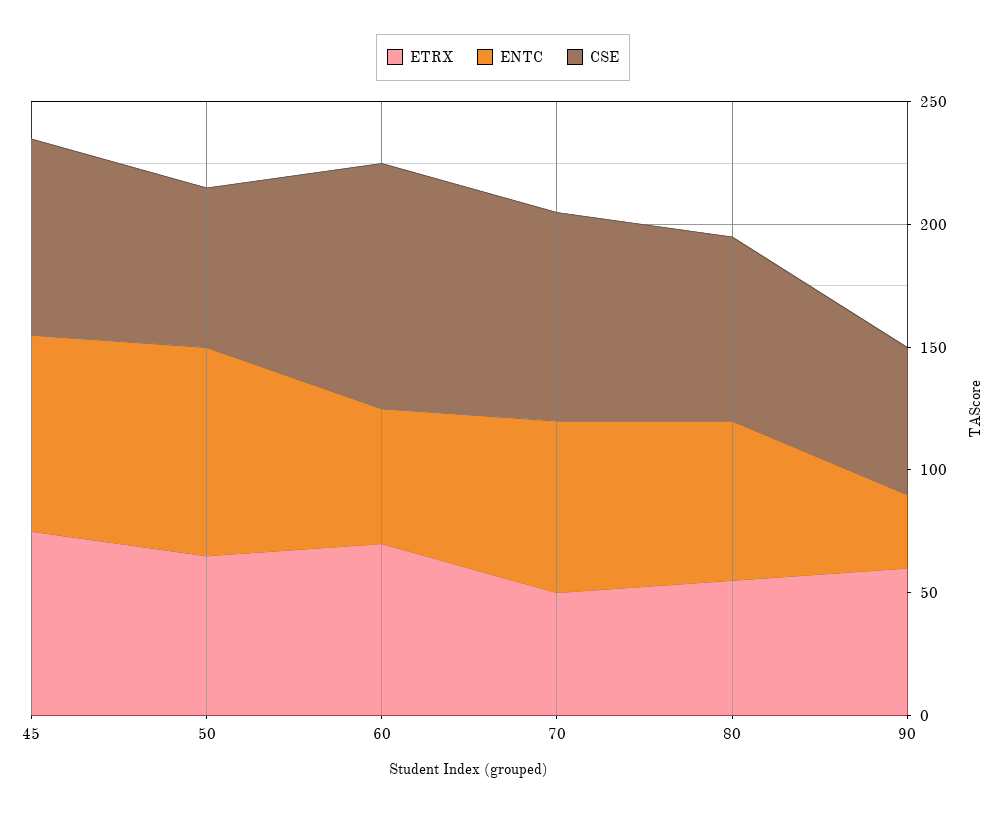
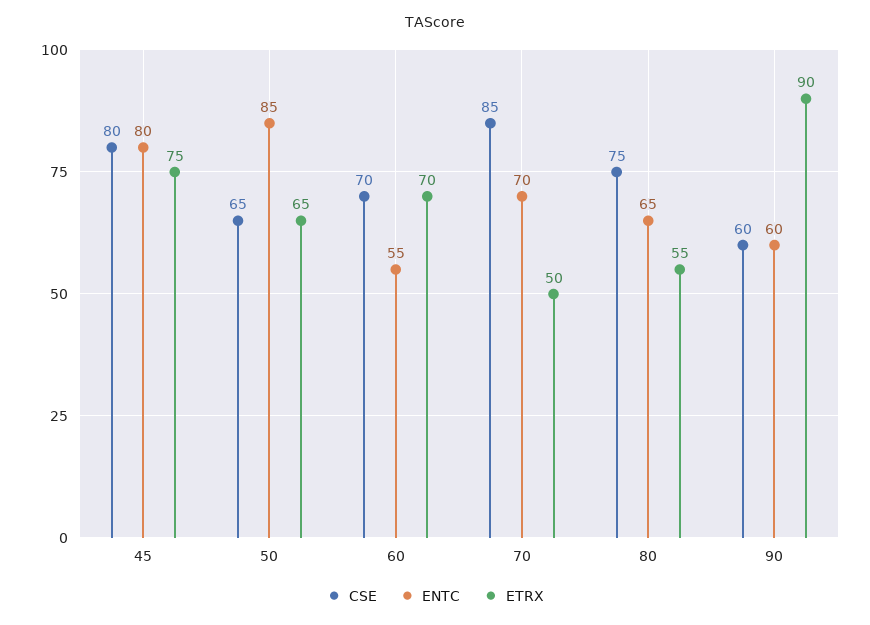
  {
    "ETRX": {
      "45": 75,
      "50": 65,
      "60": 70,
      "70": 50,
      "80": 55,
-     "90": 60
+     "90": 90
    },
    "ENTC": {
      "45": 80,
      "50": 85,
      "60": 55,
      "70": 70,
      "80": 65,
-     "90": 30
+     "90": 60
    },
    "CSE": {
      "45": 80,
      "50": 65,
-     "60": 100,
+     "60": 70,
      "70": 85,
      "80": 75,
      "90": 60
    }
  }

